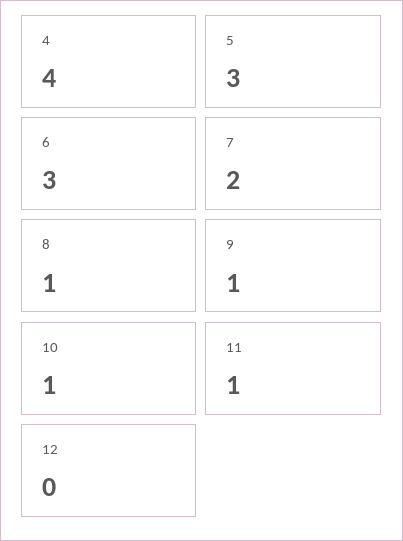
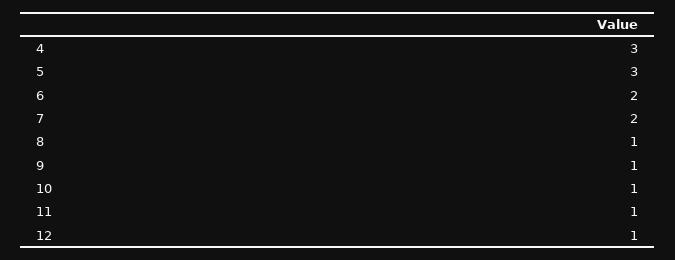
  {
-   "4": 4,
+   "4": 3,
    "5": 3,
-   "6": 3,
+   "6": 2,
    "7": 2,
    "8": 1,
    "9": 1,
    "10": 1,
    "11": 1,
-   "12": 0
+   "12": 1
  }

